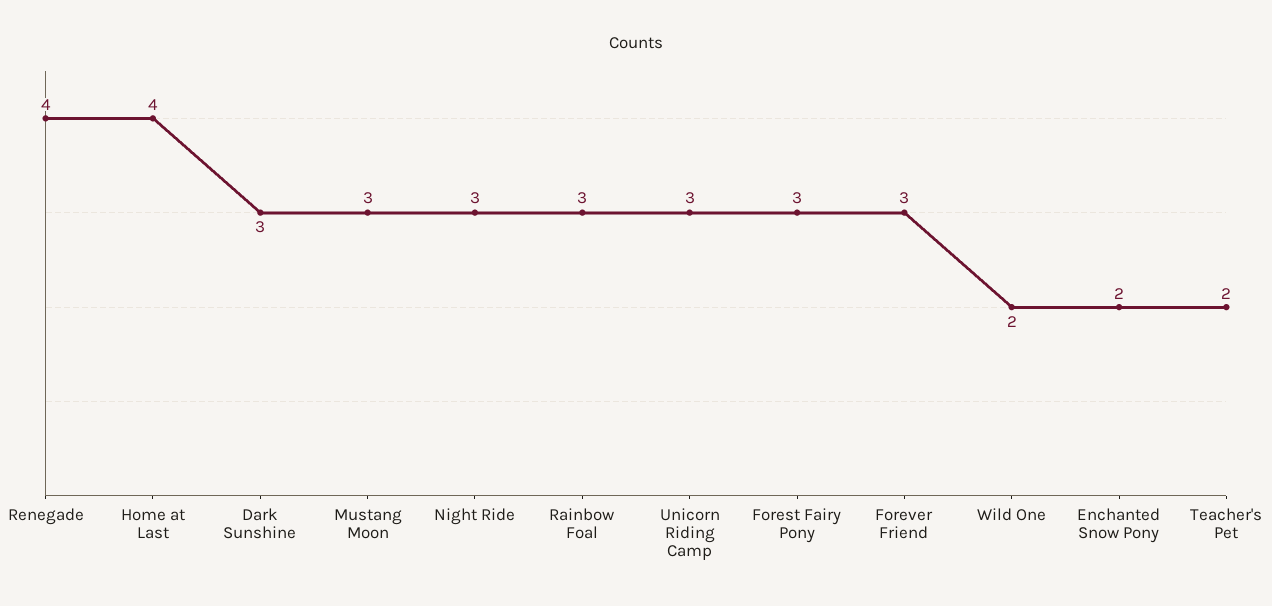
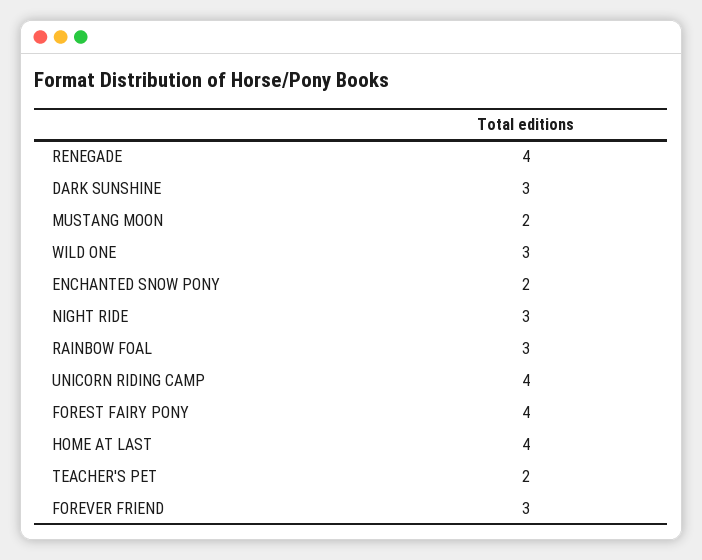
  {
    "Renegade": 4,
    "Home at Last": 4,
    "Dark Sunshine": 3,
-   "Mustang Moon": 3,
+   "Mustang Moon": 2,
    "Night Ride": 3,
    "Rainbow Foal": 3,
-   "Unicorn Riding Camp": 3,
+   "Unicorn Riding Camp": 4,
-   "Forest Fairy Pony": 3,
+   "Forest Fairy Pony": 4,
    "Forever Friend": 3,
-   "Wild One": 2,
+   "Wild One": 3,
    "Enchanted Snow Pony": 2,
    "Teacher's Pet": 2
  }

